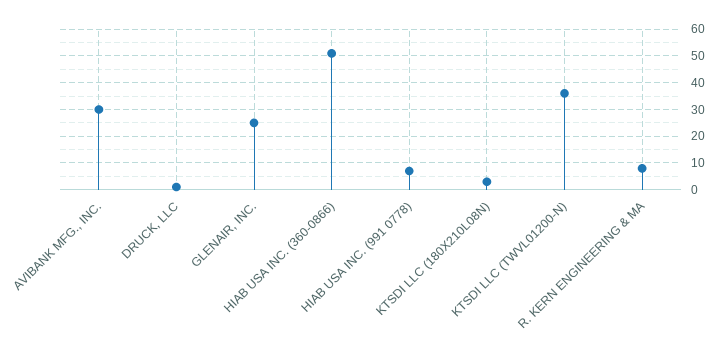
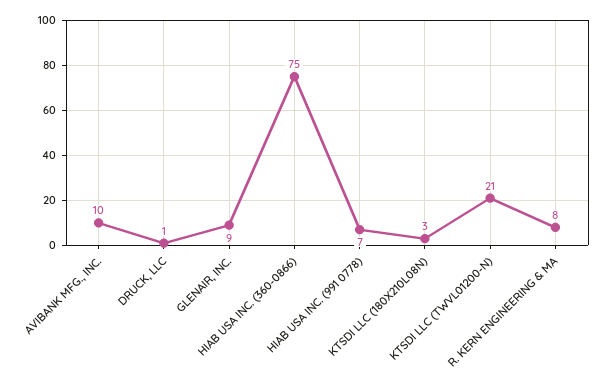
  {
-   "AVIBANK MFG., INC.": 30,
+   "AVIBANK MFG., INC.": 10,
    "DRUCK, LLC": 1,
-   "GLENAIR, INC.": 25,
+   "GLENAIR, INC.": 9,
-   "HIAB USA INC. (360-0866)": 50,
+   "HIAB USA INC. (360-0866)": 75,
    "HIAB USA INC. (991 0778)": 7,
    "KTSDI LLC (180X210L08N)": 3,
-   "KTSDI LLC (TWVL01200-N)": 35,
+   "KTSDI LLC (TWVL01200-N)": 21,
    "R. KERN ENGINEERING & MA": 8
  }

